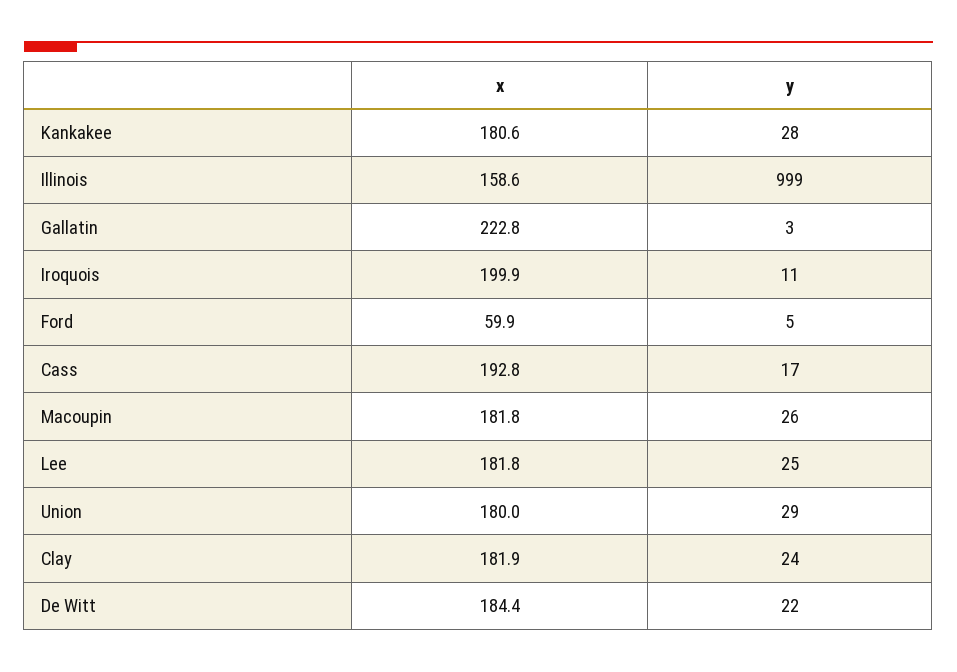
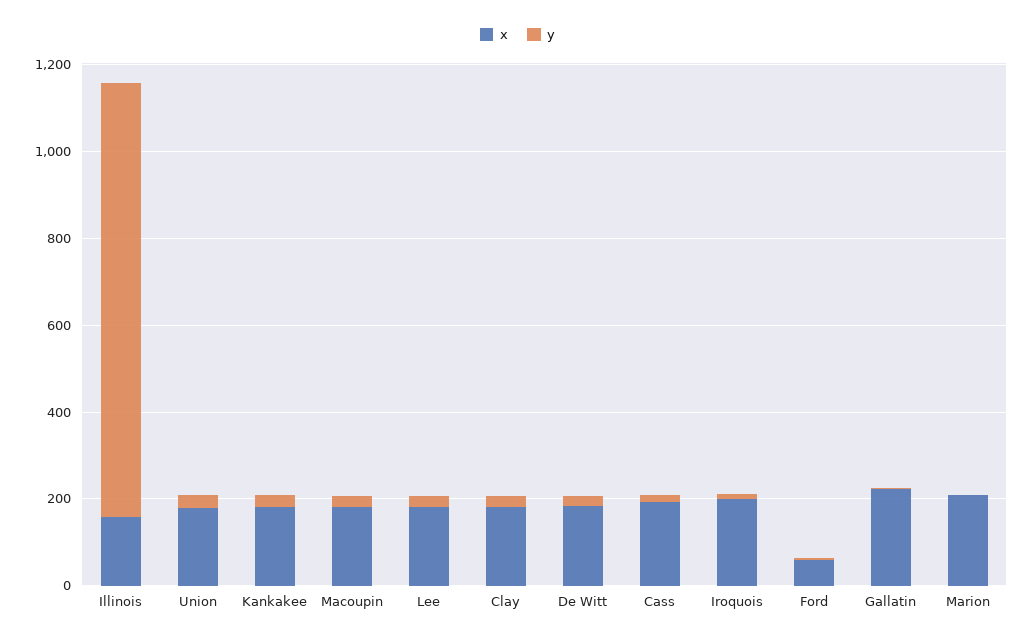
  {
    "x": {
      "Kankakee": 180.6,
      "Illinois": 158.6,
      "Gallatin": 222.8,
      "Iroquois": 199.9,
      "Ford": 59.9,
      "Cass": 192.8,
      "Macoupin": 181.8,
      "Lee": 181.8,
      "Union": 180,
      "Clay": 181.9,
-     "De Witt": 184.4
+     "De Witt": 184.4,
+     "Marion": 200
    },
    "y": {
      "Kankakee": 28,
      "Illinois": 999,
      "Gallatin": 3,
      "Iroquois": 11,
      "Ford": 5,
      "Cass": 17,
      "Macoupin": 26,
      "Lee": 25,
      "Union": 29,
      "Clay": 24,
-     "De Witt": 22
+     "De Witt": 22,
+     "Marion": 0
    }
  }

